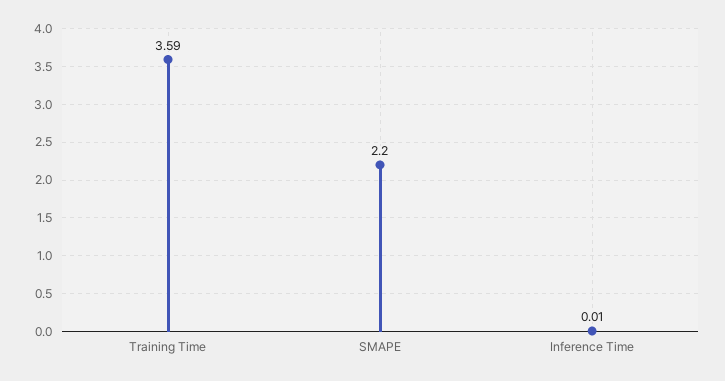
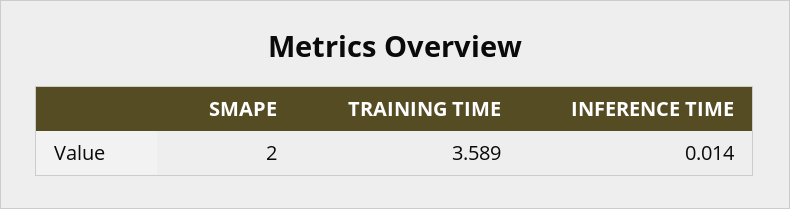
  {
    "Training Time": 3.589,
-   "SMAPE": 2.2,
+   "SMAPE": 2,
    "Inference Time": 0.014
  }

